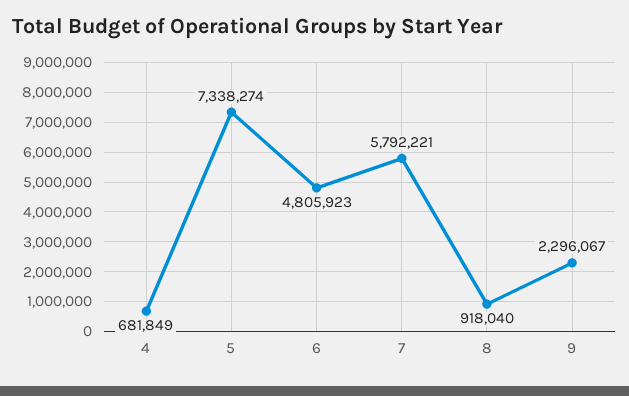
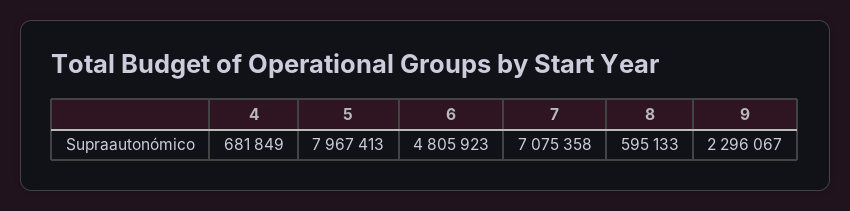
  {
    "4": 681849,
-   "5": 7338274,
+   "5": 7967413,
    "6": 4805923,
-   "7": 5792221,
+   "7": 7075358,
-   "8": 918040,
+   "8": 595133,
    "9": 2296067
  }

